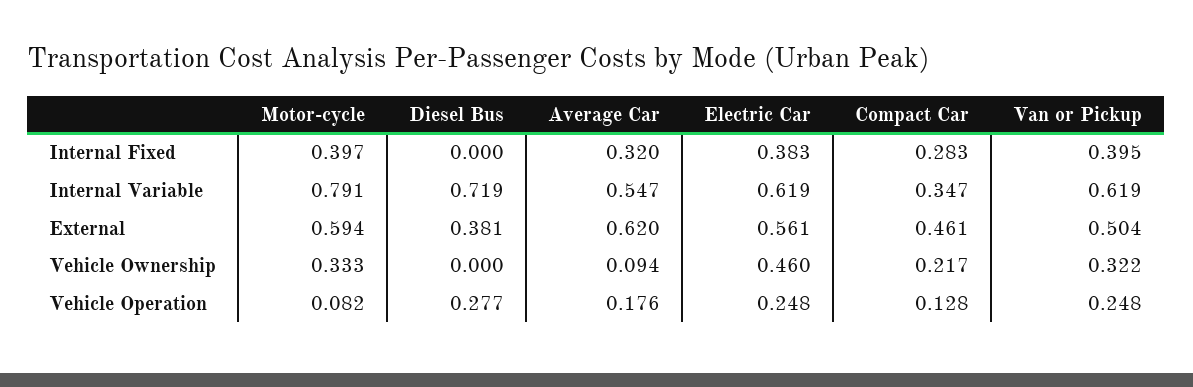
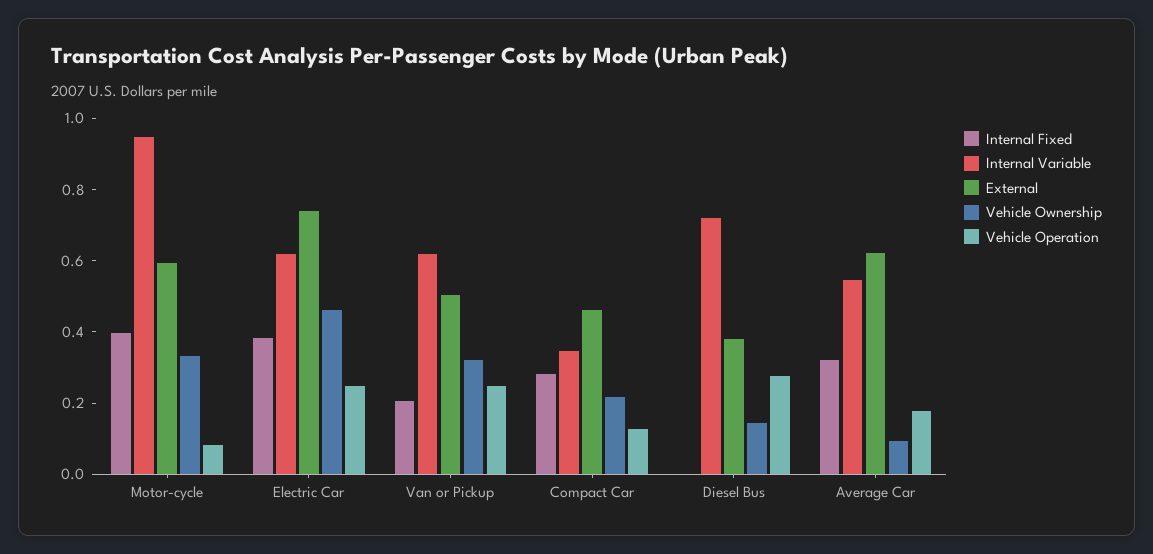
  {
    "Internal Fixed": {
      "Motor-cycle": 0.397,
      "Diesel Bus": 0,
      "Average Car": 0.32,
      "Electric Car": 0.383,
      "Compact Car": 0.283,
-     "Van or Pickup": 0.395
+     "Van or Pickup": 0.2
    },
    "Internal Variable": {
-     "Motor-cycle": 0.791,
+     "Motor-cycle": 0.95,
      "Diesel Bus": 0.719,
      "Average Car": 0.547,
      "Electric Car": 0.619,
      "Compact Car": 0.347,
      "Van or Pickup": 0.619
    },
    "External": {
      "Motor-cycle": 0.594,
      "Diesel Bus": 0.381,
      "Average Car": 0.62,
-     "Electric Car": 0.561,
+     "Electric Car": 0.75,
      "Compact Car": 0.461,
      "Van or Pickup": 0.504
    },
    "Vehicle Ownership": {
      "Motor-cycle": 0.333,
-     "Diesel Bus": 0,
+     "Diesel Bus": 0.15,
      "Average Car": 0.094,
      "Electric Car": 0.46,
      "Compact Car": 0.217,
      "Van or Pickup": 0.322
    },
    "Vehicle Operation": {
      "Motor-cycle": 0.082,
      "Diesel Bus": 0.277,
      "Average Car": 0.176,
      "Electric Car": 0.248,
      "Compact Car": 0.128,
      "Van or Pickup": 0.248
    }
  }

